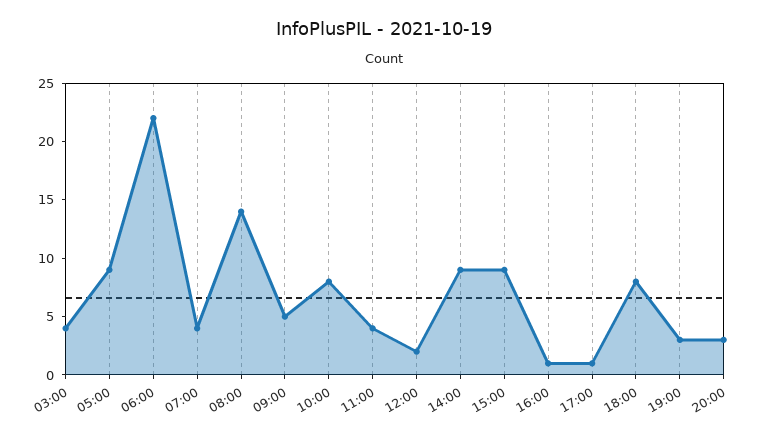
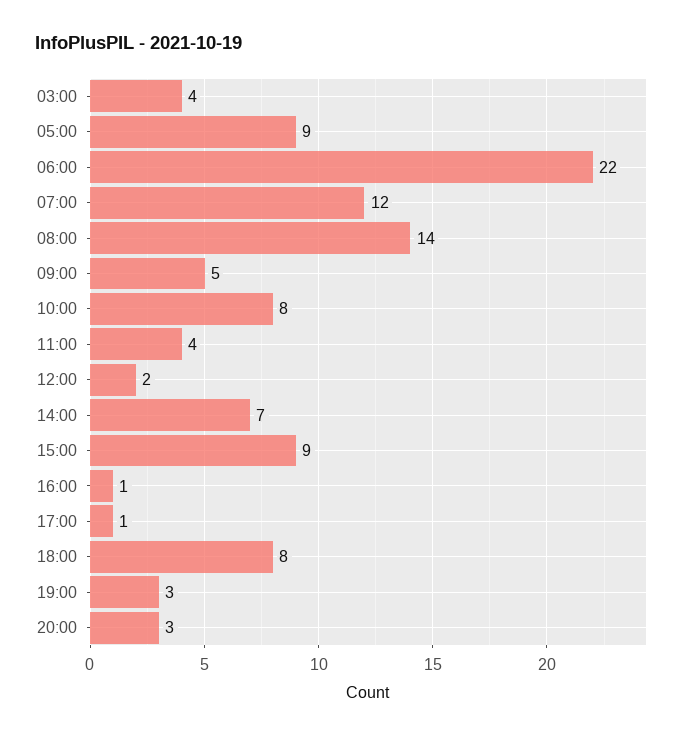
  {
    "03:00": 4,
    "05:00": 9,
    "06:00": 22,
-   "07:00": 4,
+   "07:00": 12,
    "08:00": 14,
    "09:00": 5,
    "10:00": 8,
    "11:00": 4,
    "12:00": 2,
-   "14:00": 9,
+   "14:00": 7,
    "15:00": 9,
    "16:00": 1,
    "17:00": 1,
    "18:00": 8,
    "19:00": 3,
    "20:00": 3
  }

